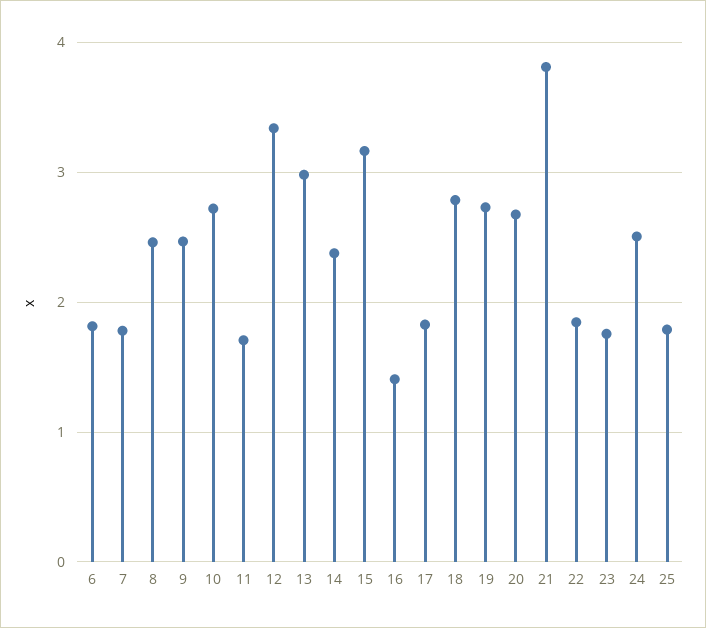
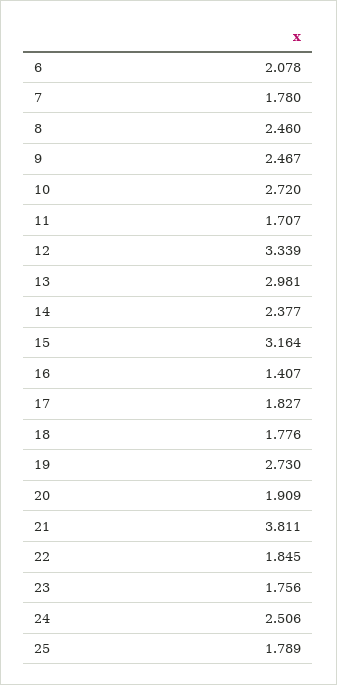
  {
-   "6": 1.8,
+   "6": 2.078,
    "7": 1.78,
    "8": 2.46,
    "9": 2.467,
    "10": 2.72,
    "11": 1.707,
    "12": 3.339,
    "13": 2.981,
    "14": 2.377,
    "15": 3.164,
    "16": 1.407,
    "17": 1.827,
-   "18": 2.8,
+   "18": 1.776,
    "19": 2.73,
-   "20": 2.7,
+   "20": 1.909,
    "21": 3.811,
    "22": 1.845,
    "23": 1.756,
    "24": 2.506,
    "25": 1.789
  }

